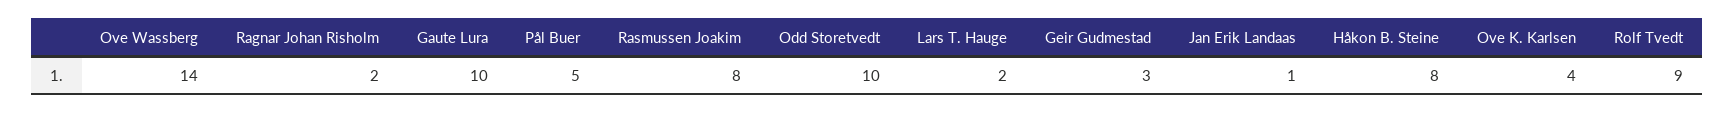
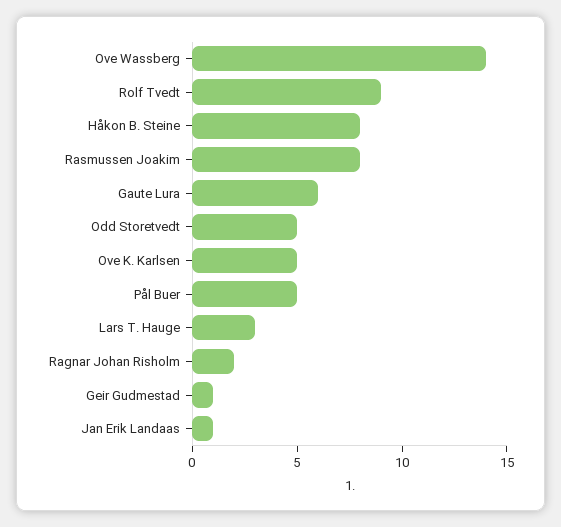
  {
    "Ove Wassberg": 14,
    "Ragnar Johan Risholm": 2,
-   "Gaute Lura": 10,
+   "Gaute Lura": 6,
    "Pål Buer": 5,
    "Rasmussen Joakim": 8,
-   "Odd Storetvedt": 10,
+   "Odd Storetvedt": 5,
-   "Lars T. Hauge": 2,
+   "Lars T. Hauge": 3,
-   "Geir Gudmestad": 3,
+   "Geir Gudmestad": 1,
    "Jan Erik Landaas": 1,
    "Håkon B. Steine": 8,
-   "Ove K. Karlsen": 4,
+   "Ove K. Karlsen": 5,
    "Rolf Tvedt": 9
  }

